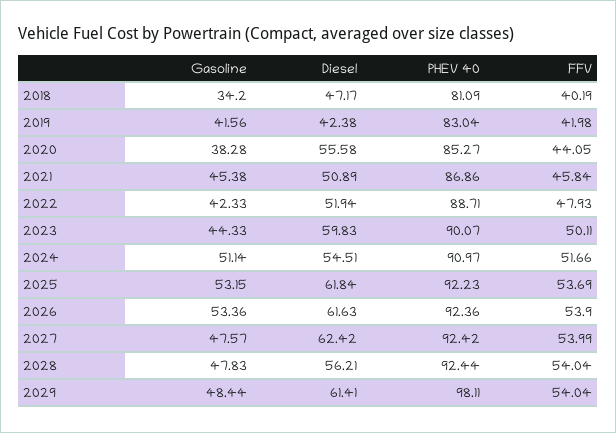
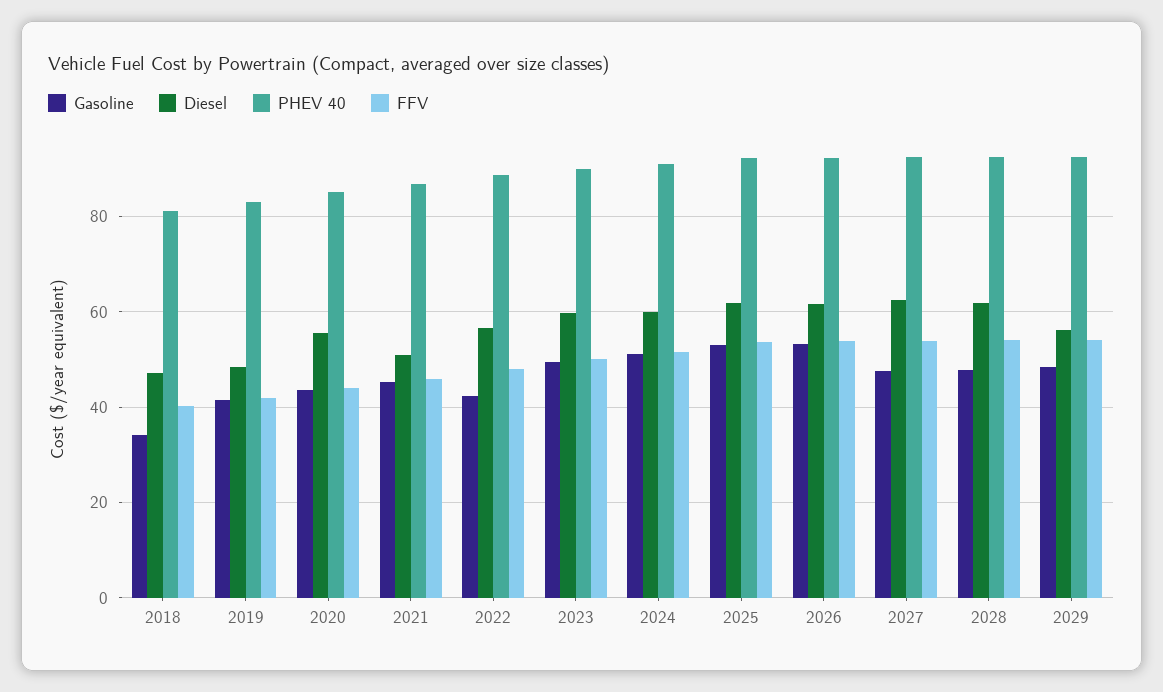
  {
    "Gasoline": {
      "2018": 34.2,
      "2019": 41.56,
-     "2020": 38.28,
+     "2020": 44,
      "2021": 45.38,
      "2022": 42.33,
-     "2023": 44.33,
+     "2023": 50,
      "2024": 51.14,
      "2025": 53.15,
      "2026": 53.36,
      "2027": 47.57,
      "2028": 47.83,
      "2029": 48.44
    },
    "Diesel": {
      "2018": 47.17,
-     "2019": 42.38,
+     "2019": 48,
      "2020": 55.58,
      "2021": 50.89,
-     "2022": 51.94,
+     "2022": 56,
      "2023": 59.83,
-     "2024": 54.51,
+     "2024": 60,
      "2025": 61.84,
      "2026": 61.63,
      "2027": 62.42,
-     "2028": 56.21,
+     "2028": 62,
-     "2029": 61.41
+     "2029": 56
    },
    "PHEV 40": {
      "2018": 81.09,
      "2019": 83.04,
      "2020": 85.27,
      "2021": 86.86,
      "2022": 88.71,
      "2023": 90.07,
      "2024": 90.97,
      "2025": 92.23,
      "2026": 92.36,
      "2027": 92.42,
      "2028": 92.44,
-     "2029": 98.11
+     "2029": 92
    },
    "FFV": {
      "2018": 40.19,
      "2019": 41.98,
      "2020": 44.05,
      "2021": 45.84,
      "2022": 47.93,
      "2023": 50.11,
      "2024": 51.66,
      "2025": 53.69,
      "2026": 53.9,
      "2027": 53.99,
      "2028": 54.04,
      "2029": 54.04
    }
  }

